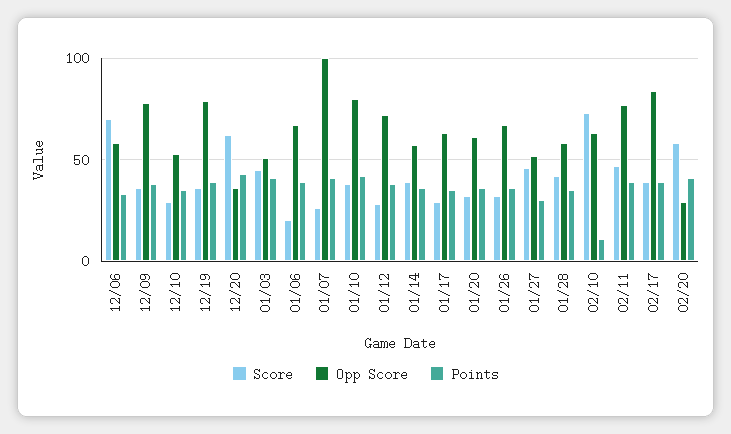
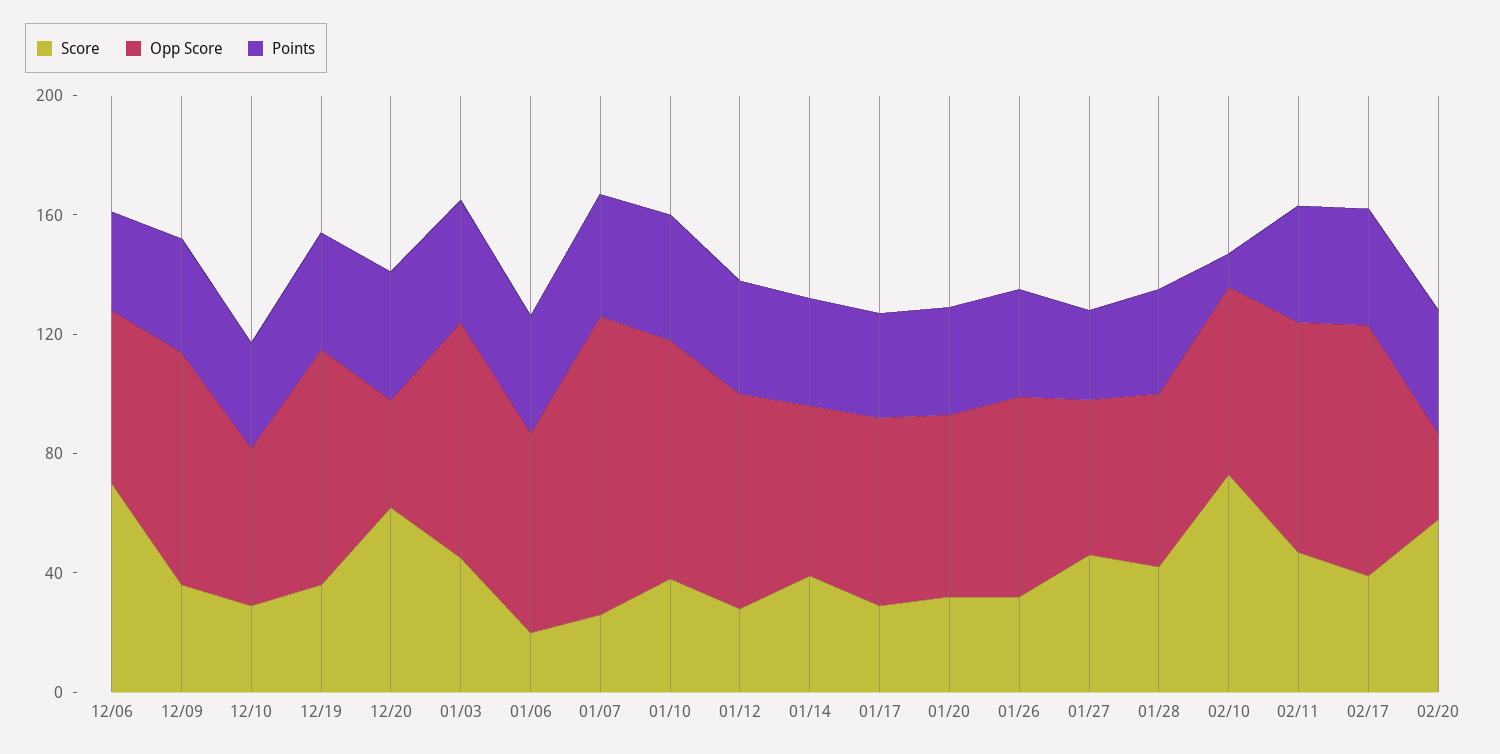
  {
    "Score": {
      "12/06": 70,
      "12/09": 35,
      "12/10": 30,
      "12/19": 35,
      "12/20": 60,
      "01/03": 45,
      "01/06": 20,
      "01/07": 25,
      "01/10": 40,
      "01/12": 30,
      "01/14": 40,
      "01/17": 30,
      "01/20": 30,
      "01/26": 30,
      "01/27": 45,
      "01/28": 40,
      "02/10": 75,
      "02/11": 45,
      "02/17": 40,
      "02/20": 60
    },
    "Opp Score": {
      "12/06": 60,
      "12/09": 80,
      "12/10": 55,
      "12/19": 80,
      "12/20": 35,
-     "01/03": 50,
+     "01/03": 80,
      "01/06": 65,
      "01/07": 100,
      "01/10": 80,
      "01/12": 70,
      "01/14": 55,
      "01/17": 65,
      "01/20": 60,
      "01/26": 65,
      "01/27": 50,
      "01/28": 60,
      "02/10": 65,
      "02/11": 75,
      "02/17": 85,
      "02/20": 30
    },
    "Points": {
      "12/06": 35,
      "12/09": 40,
      "12/10": 35,
      "12/19": 40,
      "12/20": 45,
      "01/03": 40,
      "01/06": 40,
      "01/07": 40,
      "01/10": 40,
      "01/12": 40,
      "01/14": 35,
      "01/17": 35,
      "01/20": 35,
      "01/26": 35,
      "01/27": 30,
      "01/28": 35,
      "02/10": 10,
      "02/11": 40,
      "02/17": 40,
      "02/20": 40
    }
  }

